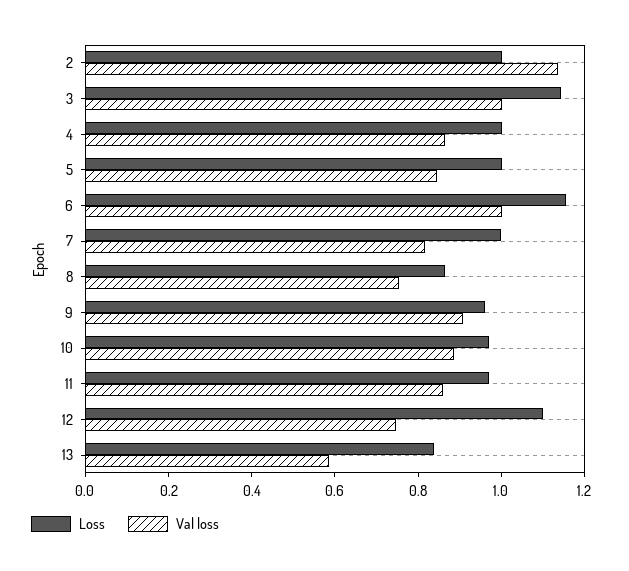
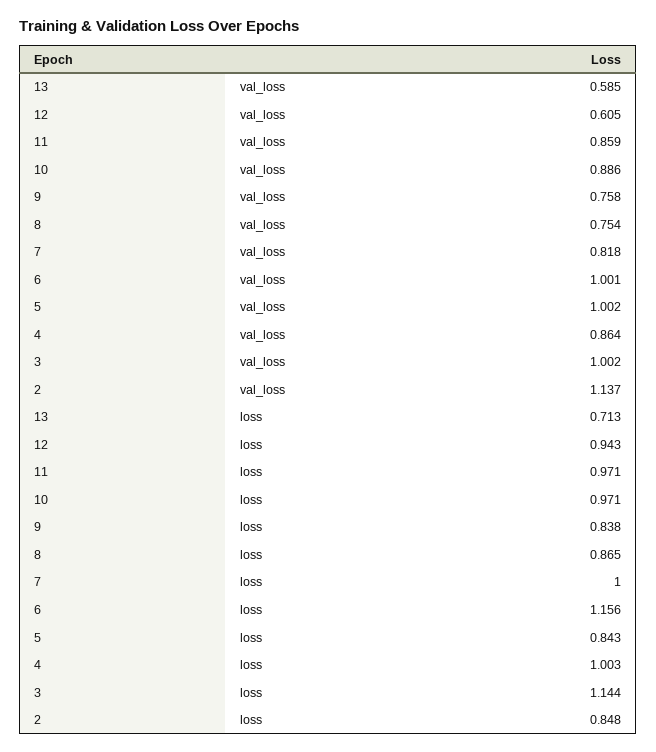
  {
    "Loss": {
-     "2": 1,
+     "2": 0.848,
      "3": 1.144,
      "4": 1.003,
-     "5": 1,
+     "5": 0.843,
      "6": 1.156,
      "7": 1,
      "8": 0.865,
-     "9": 0.95,
+     "9": 0.838,
      "10": 0.971,
      "11": 0.971,
-     "12": 1.1,
+     "12": 0.943,
-     "13": 0.85
+     "13": 0.713
    },
    "Val loss": {
      "2": 1.137,
      "3": 1.002,
      "4": 0.864,
-     "5": 0.85,
+     "5": 1.002,
      "6": 1.001,
      "7": 0.818,
      "8": 0.754,
-     "9": 0.9,
+     "9": 0.758,
      "10": 0.886,
      "11": 0.859,
-     "12": 0.75,
+     "12": 0.605,
      "13": 0.585
    }
  }

